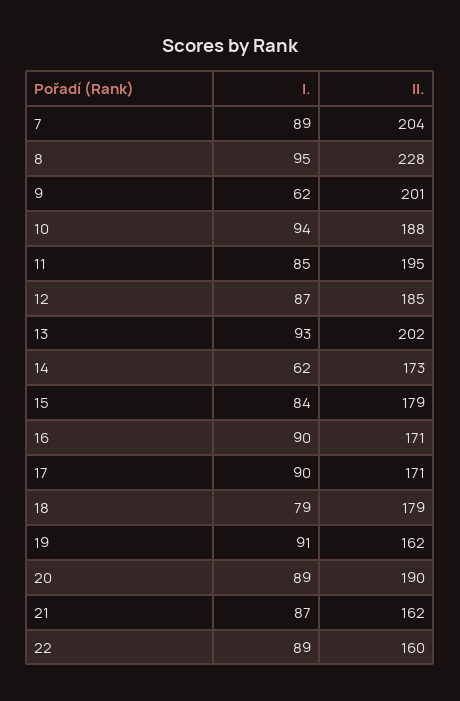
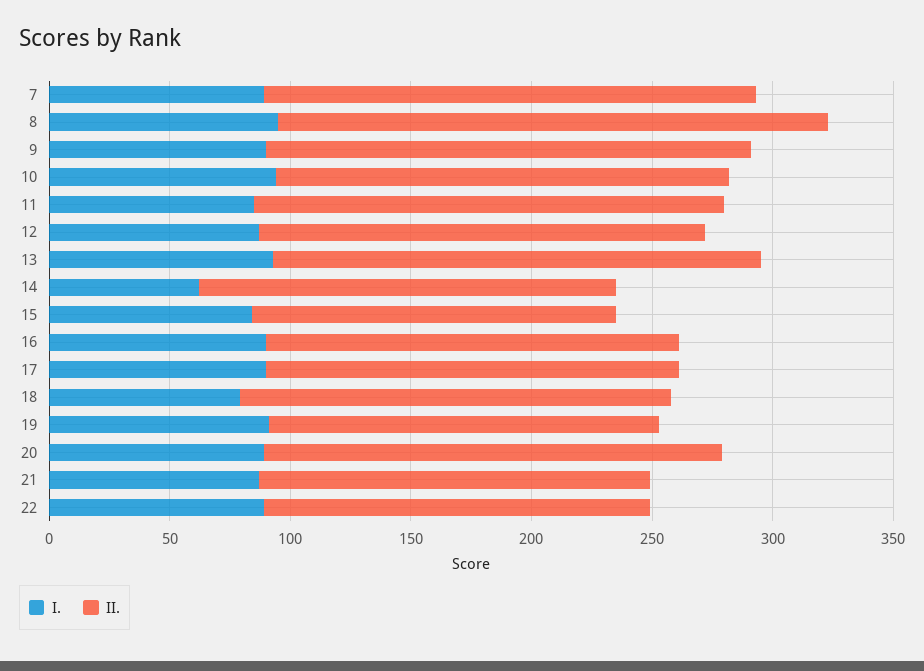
  {
    "I.": {
      "7": 89,
      "8": 95,
-     "9": 62,
+     "9": 90,
      "10": 94,
      "11": 85,
      "12": 87,
      "13": 93,
      "14": 62,
      "15": 84,
      "16": 90,
      "17": 90,
      "18": 79,
      "19": 91,
      "20": 89,
      "21": 87,
      "22": 89
    },
    "II.": {
      "7": 204,
      "8": 228,
      "9": 201,
      "10": 188,
      "11": 195,
      "12": 185,
      "13": 202,
      "14": 173,
-     "15": 179,
+     "15": 150,
      "16": 171,
      "17": 171,
      "18": 179,
      "19": 162,
      "20": 190,
      "21": 162,
      "22": 160
    }
  }

